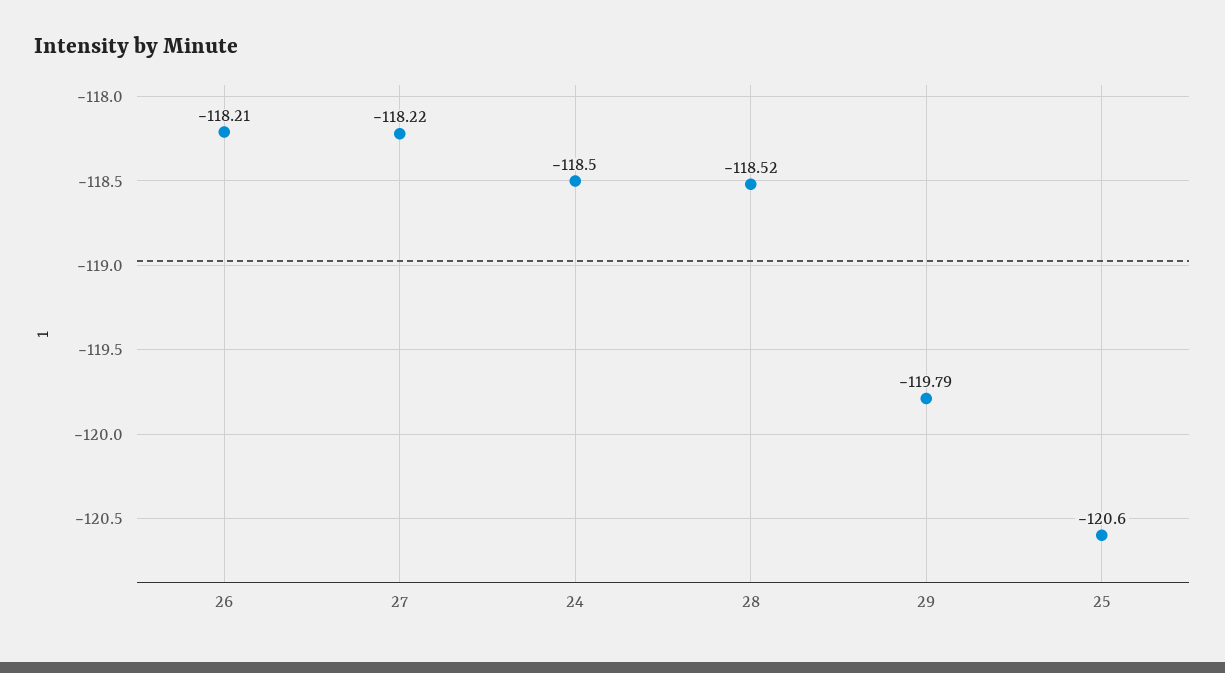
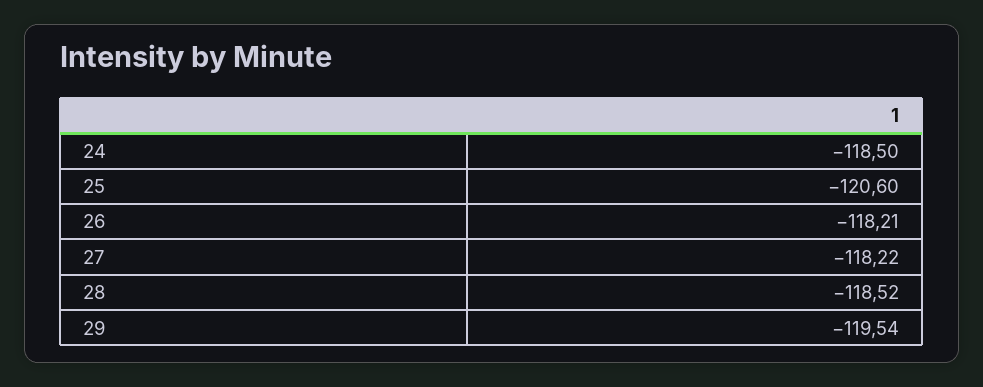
  {
    "26": -118.21,
    "27": -118.22,
    "24": -118.5,
    "28": -118.52,
-   "29": -119.79,
+   "29": -119.54,
    "25": -120.6
  }

